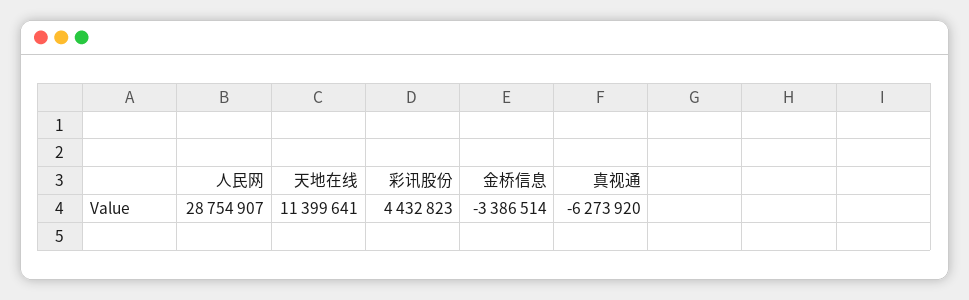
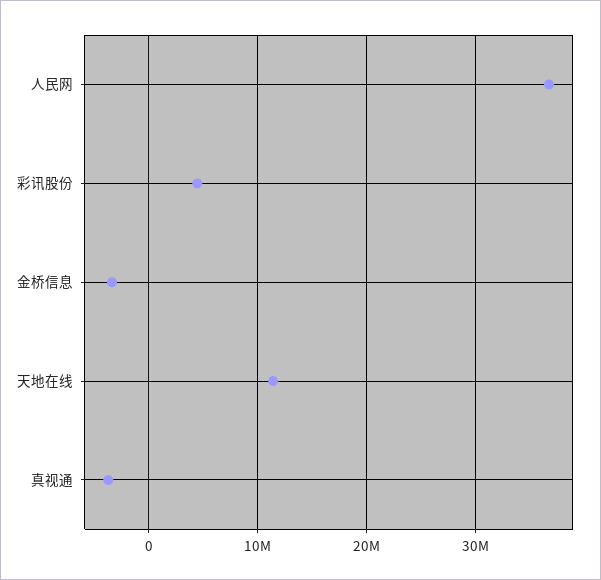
  {
-   "人民网": 28754907,
+   "人民网": 37000000,
    "天地在线": 11399641,
    "彩讯股份": 4432823,
    "金桥信息": -3386514,
-   "真视通": -6273920
+   "真视通": -4000000
  }

